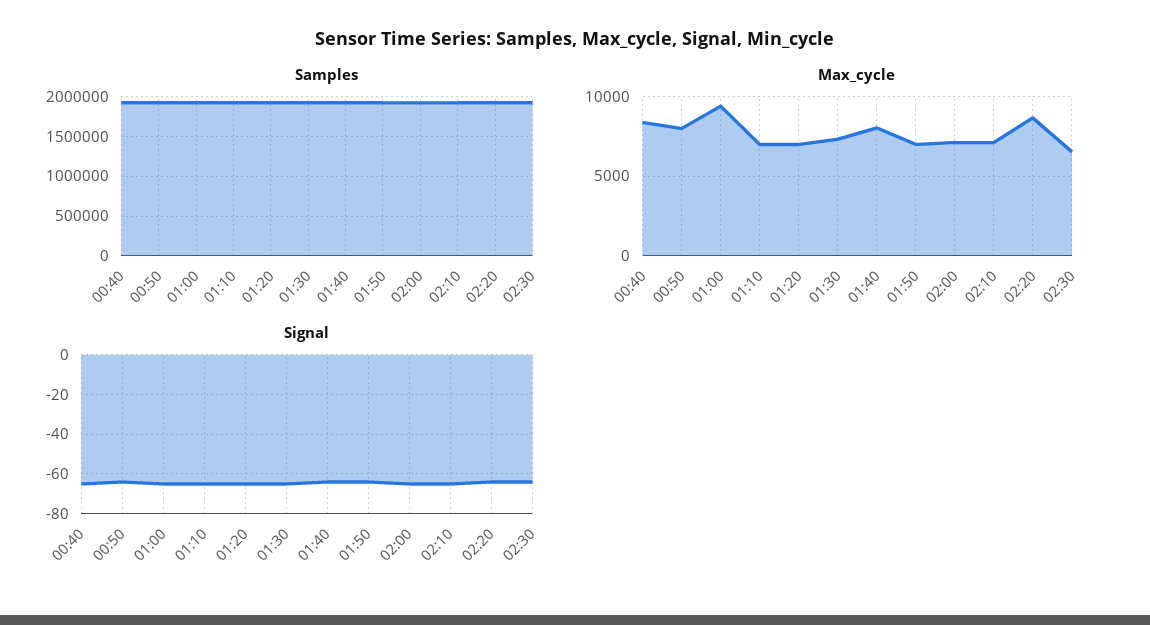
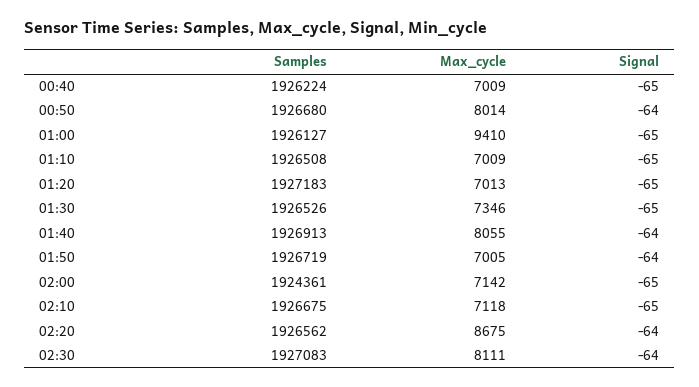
  {
    "Samples": {
      "00:40": 1926224,
      "00:50": 1926680,
      "01:00": 1926127,
      "01:10": 1926508,
      "01:20": 1927183,
      "01:30": 1926526,
      "01:40": 1926913,
      "01:50": 1926719,
      "02:00": 1924361,
      "02:10": 1926675,
      "02:20": 1926562,
      "02:30": 1927083
    },
    "Max_cycle": {
-     "00:40": 8500,
+     "00:40": 7009,
      "00:50": 8014,
      "01:00": 9410,
      "01:10": 7009,
      "01:20": 7013,
      "01:30": 7346,
      "01:40": 8055,
      "01:50": 7005,
      "02:00": 7142,
      "02:10": 7118,
      "02:20": 8675,
-     "02:30": 6500
+     "02:30": 8111
    },
    "Signal": {
      "00:40": -65,
      "00:50": -64,
      "01:00": -65,
      "01:10": -65,
      "01:20": -65,
      "01:30": -65,
      "01:40": -64,
      "01:50": -64,
      "02:00": -65,
      "02:10": -65,
      "02:20": -64,
      "02:30": -64
    }
  }

